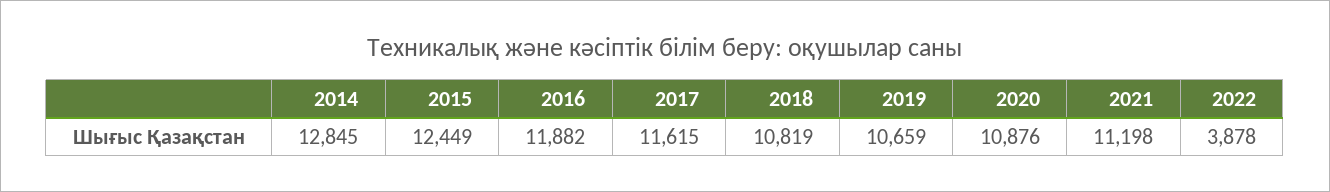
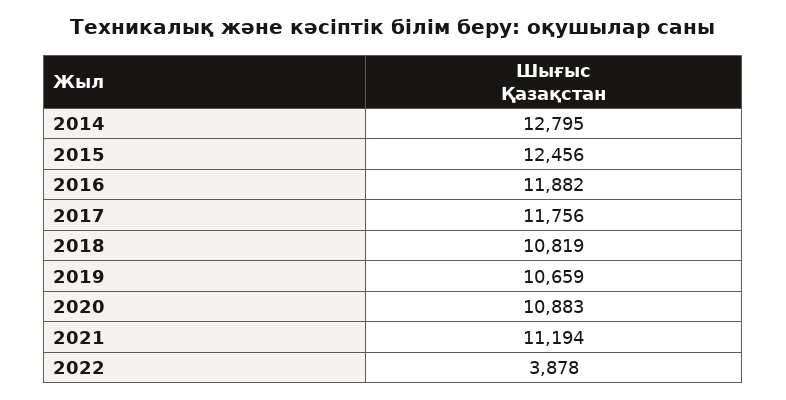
  {
-   "2014": 12845,
+   "2014": 12795,
-   "2015": 12449,
+   "2015": 12456,
    "2016": 11882,
-   "2017": 11615,
+   "2017": 11756,
    "2018": 10819,
    "2019": 10659,
-   "2020": 10876,
+   "2020": 10883,
-   "2021": 11198,
+   "2021": 11194,
    "2022": 3878
  }

